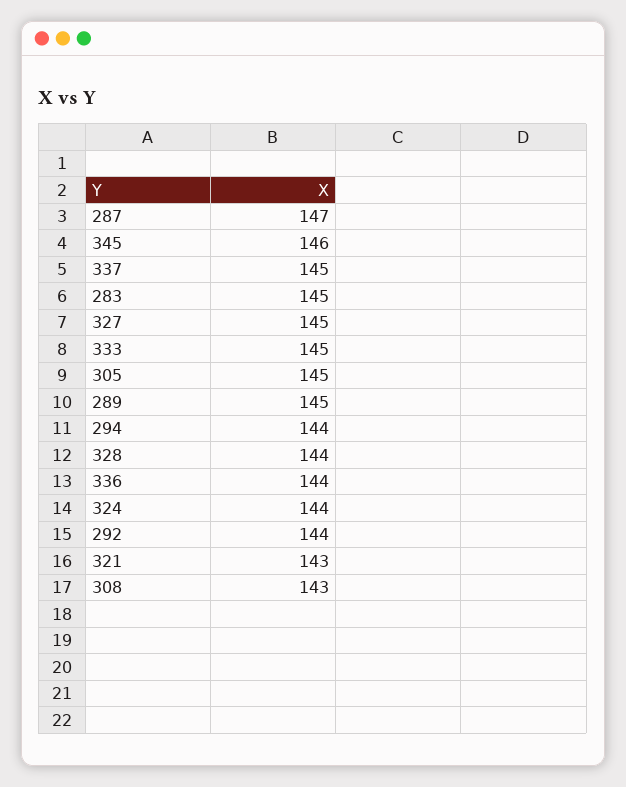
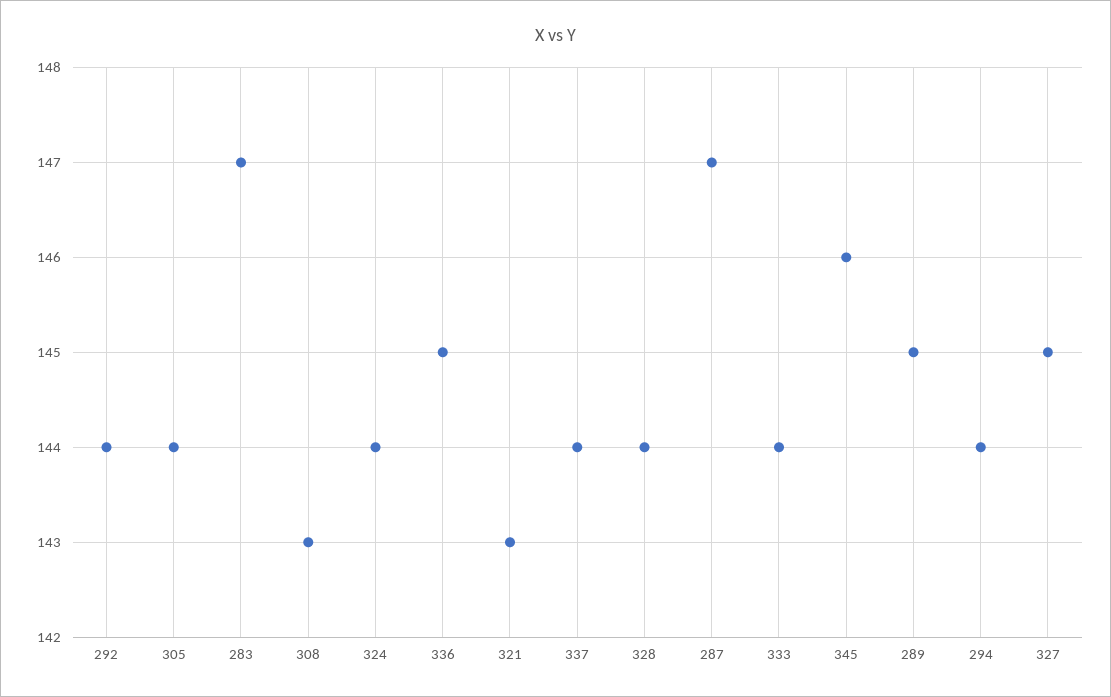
  {
    "287": 147,
    "345": 146,
-   "337": 145,
+   "337": 144,
-   "283": 145,
+   "283": 147,
    "327": 145,
-   "333": 145,
+   "333": 144,
-   "305": 145,
+   "305": 144,
    "289": 145,
    "294": 144,
    "328": 144,
-   "336": 144,
+   "336": 145,
    "324": 144,
    "292": 144,
    "321": 143,
    "308": 143
  }

